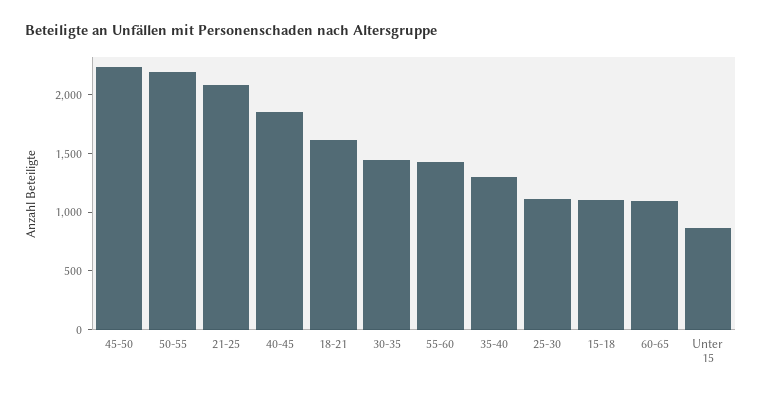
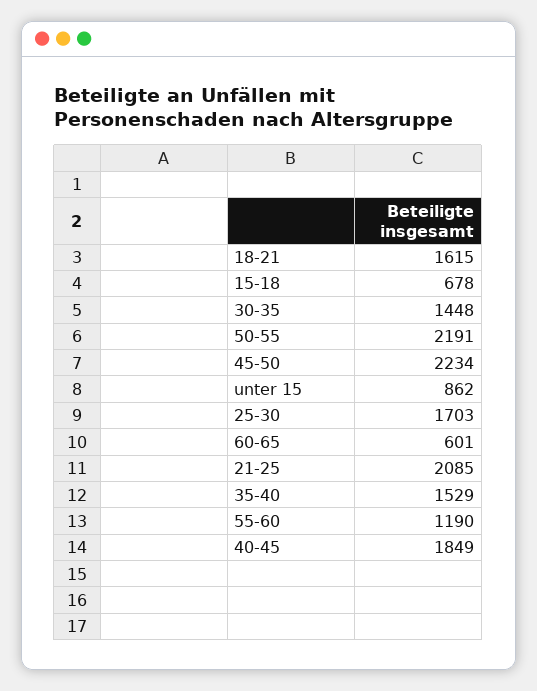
  {
    "45-50": 2234,
    "50-55": 2191,
    "21-25": 2085,
    "40-45": 1849,
    "18-21": 1615,
    "30-35": 1448,
-   "55-60": 1400,
+   "55-60": 1190,
-   "35-40": 1300,
+   "35-40": 1529,
-   "25-30": 1100,
+   "25-30": 1703,
-   "15-18": 1100,
+   "15-18": 678,
-   "60-65": 1100,
+   "60-65": 601,
    "Unter 15": 862
  }

